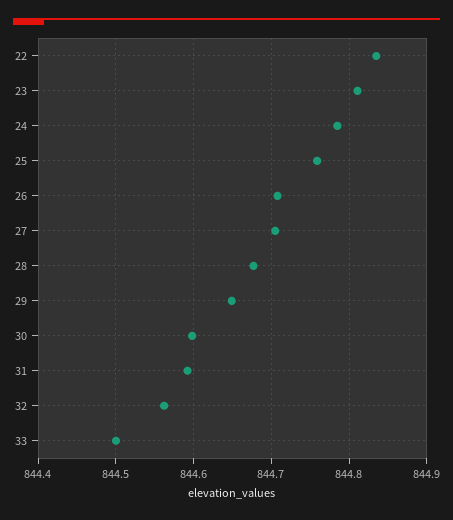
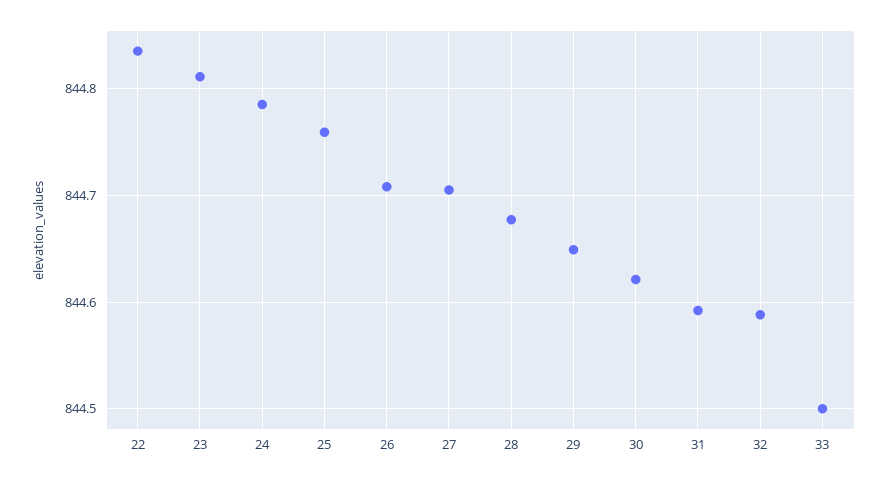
  {
    "22": 844.84,
    "23": 844.81,
    "24": 844.79,
    "25": 844.76,
    "26": 844.71,
    "27": 844.71,
    "28": 844.68,
    "29": 844.65,
-   "30": 844.6,
+   "30": 844.62,
    "31": 844.59,
-   "32": 844.56,
+   "32": 844.59,
    "33": 844.5
  }

